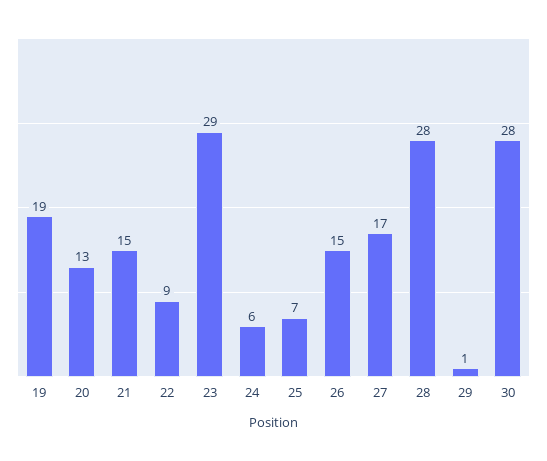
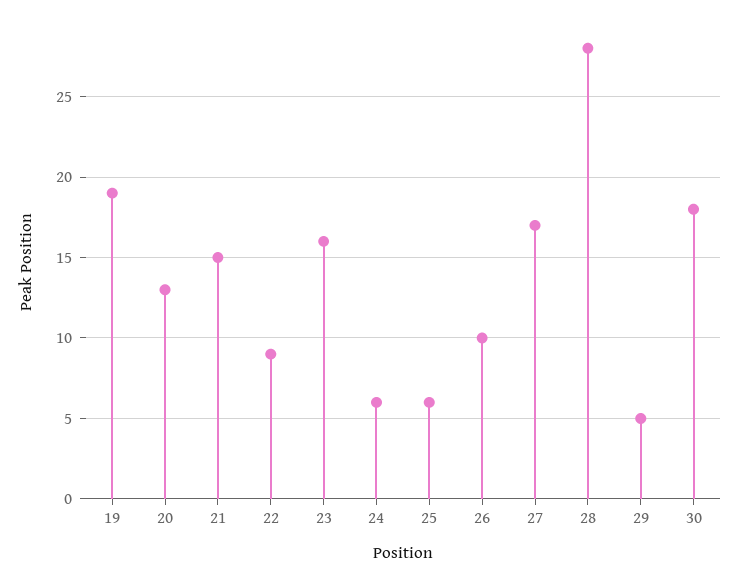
  {
    "19": 19,
    "20": 13,
    "21": 15,
    "22": 9,
-   "23": 29,
+   "23": 16,
    "24": 6,
-   "25": 7,
+   "25": 6,
-   "26": 15,
+   "26": 10,
    "27": 17,
    "28": 28,
-   "29": 1,
+   "29": 5,
-   "30": 28
+   "30": 18
  }

